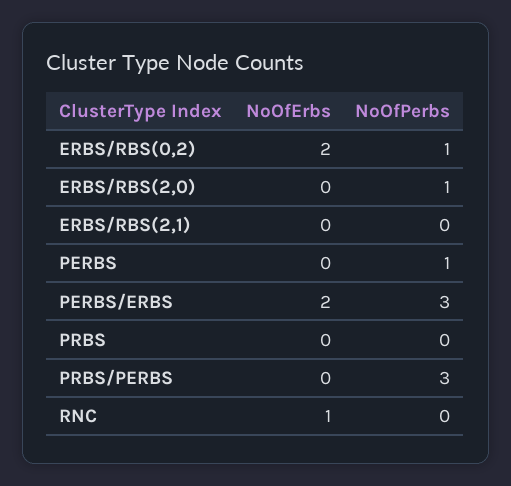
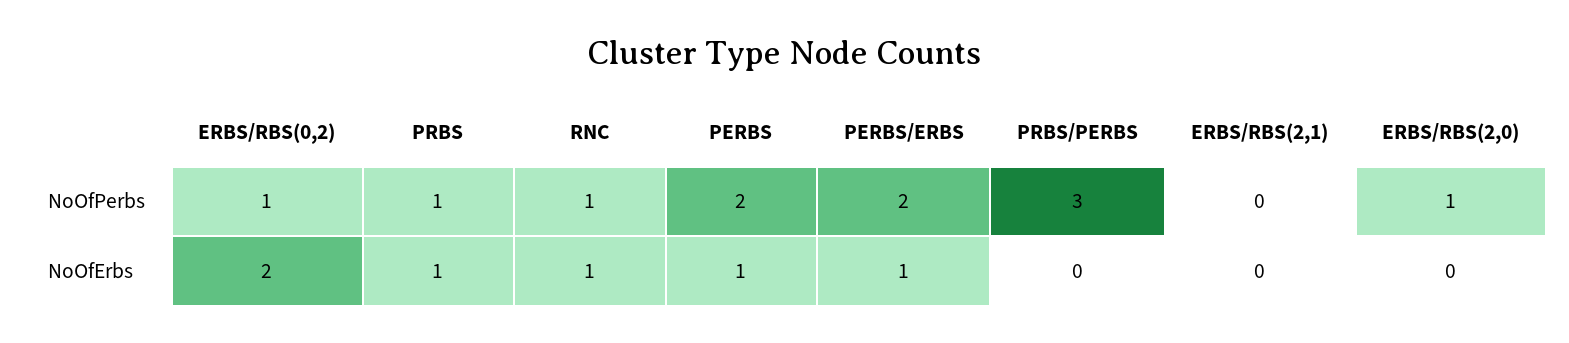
  {
    "NoOfErbs": {
      "ERBS/RBS(0,2)": 2,
      "ERBS/RBS(2,0)": 0,
      "ERBS/RBS(2,1)": 0,
-     "PERBS": 0,
+     "PERBS": 1,
-     "PERBS/ERBS": 2,
+     "PERBS/ERBS": 1,
-     "PRBS": 0,
+     "PRBS": 1,
      "PRBS/PERBS": 0,
      "RNC": 1
    },
    "NoOfPerbs": {
      "ERBS/RBS(0,2)": 1,
      "ERBS/RBS(2,0)": 1,
      "ERBS/RBS(2,1)": 0,
-     "PERBS": 1,
+     "PERBS": 2,
-     "PERBS/ERBS": 3,
+     "PERBS/ERBS": 2,
-     "PRBS": 0,
+     "PRBS": 1,
      "PRBS/PERBS": 3,
-     "RNC": 0
+     "RNC": 1
    }
  }

